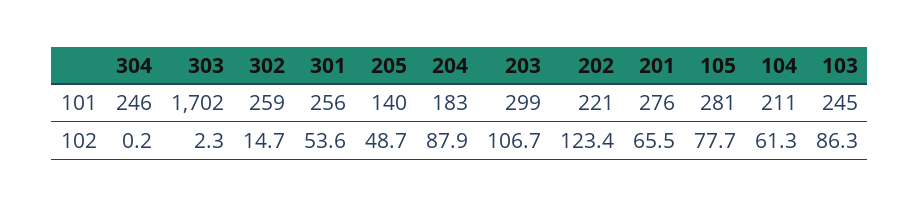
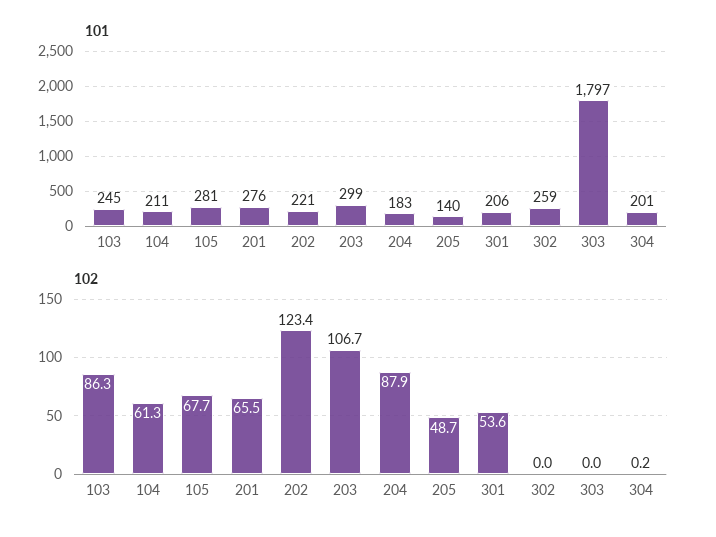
  {
    "101": {
-     "304": 246,
+     "304": 201,
-     "303": 1702,
+     "303": 1797,
      "302": 259,
-     "301": 256,
+     "301": 206,
      "205": 140,
      "204": 183,
      "203": 299,
      "202": 221,
      "201": 276,
      "105": 281,
      "104": 211,
      "103": 245
    },
    "102": {
      "304": 0.2,
-     "303": 2.3,
+     "303": 0,
-     "302": 14.7,
+     "302": 0,
      "301": 53.6,
      "205": 48.7,
      "204": 87.9,
      "203": 106.7,
      "202": 123.4,
      "201": 65.5,
-     "105": 77.7,
+     "105": 67.7,
      "104": 61.3,
      "103": 86.3
    }
  }

